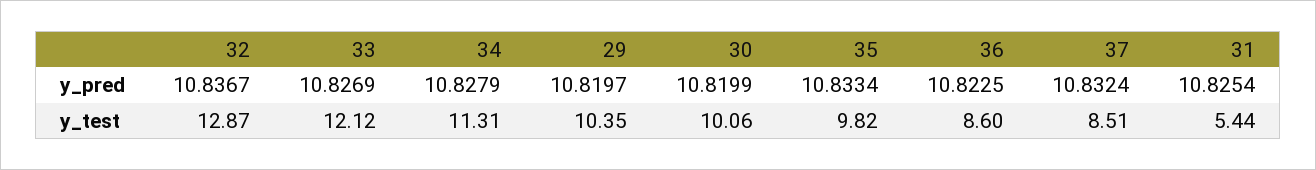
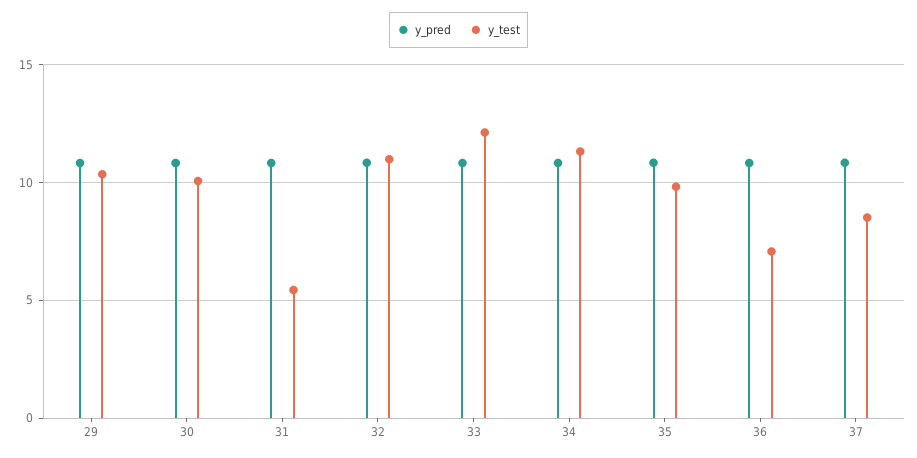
  {
    "y_pred": {
      "32": 10.8367,
      "33": 10.8269,
      "34": 10.8279,
      "29": 10.8197,
      "30": 10.8199,
      "35": 10.8334,
      "36": 10.8225,
      "37": 10.8324,
      "31": 10.8254
    },
    "y_test": {
-     "32": 12.87,
+     "32": 11,
      "33": 12.12,
      "34": 11.31,
      "29": 10.35,
      "30": 10.06,
      "35": 9.82,
-     "36": 8.6,
+     "36": 7,
      "37": 8.51,
      "31": 5.44
    }
  }

